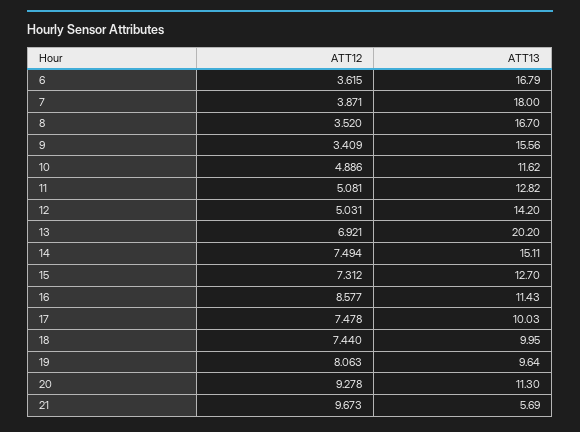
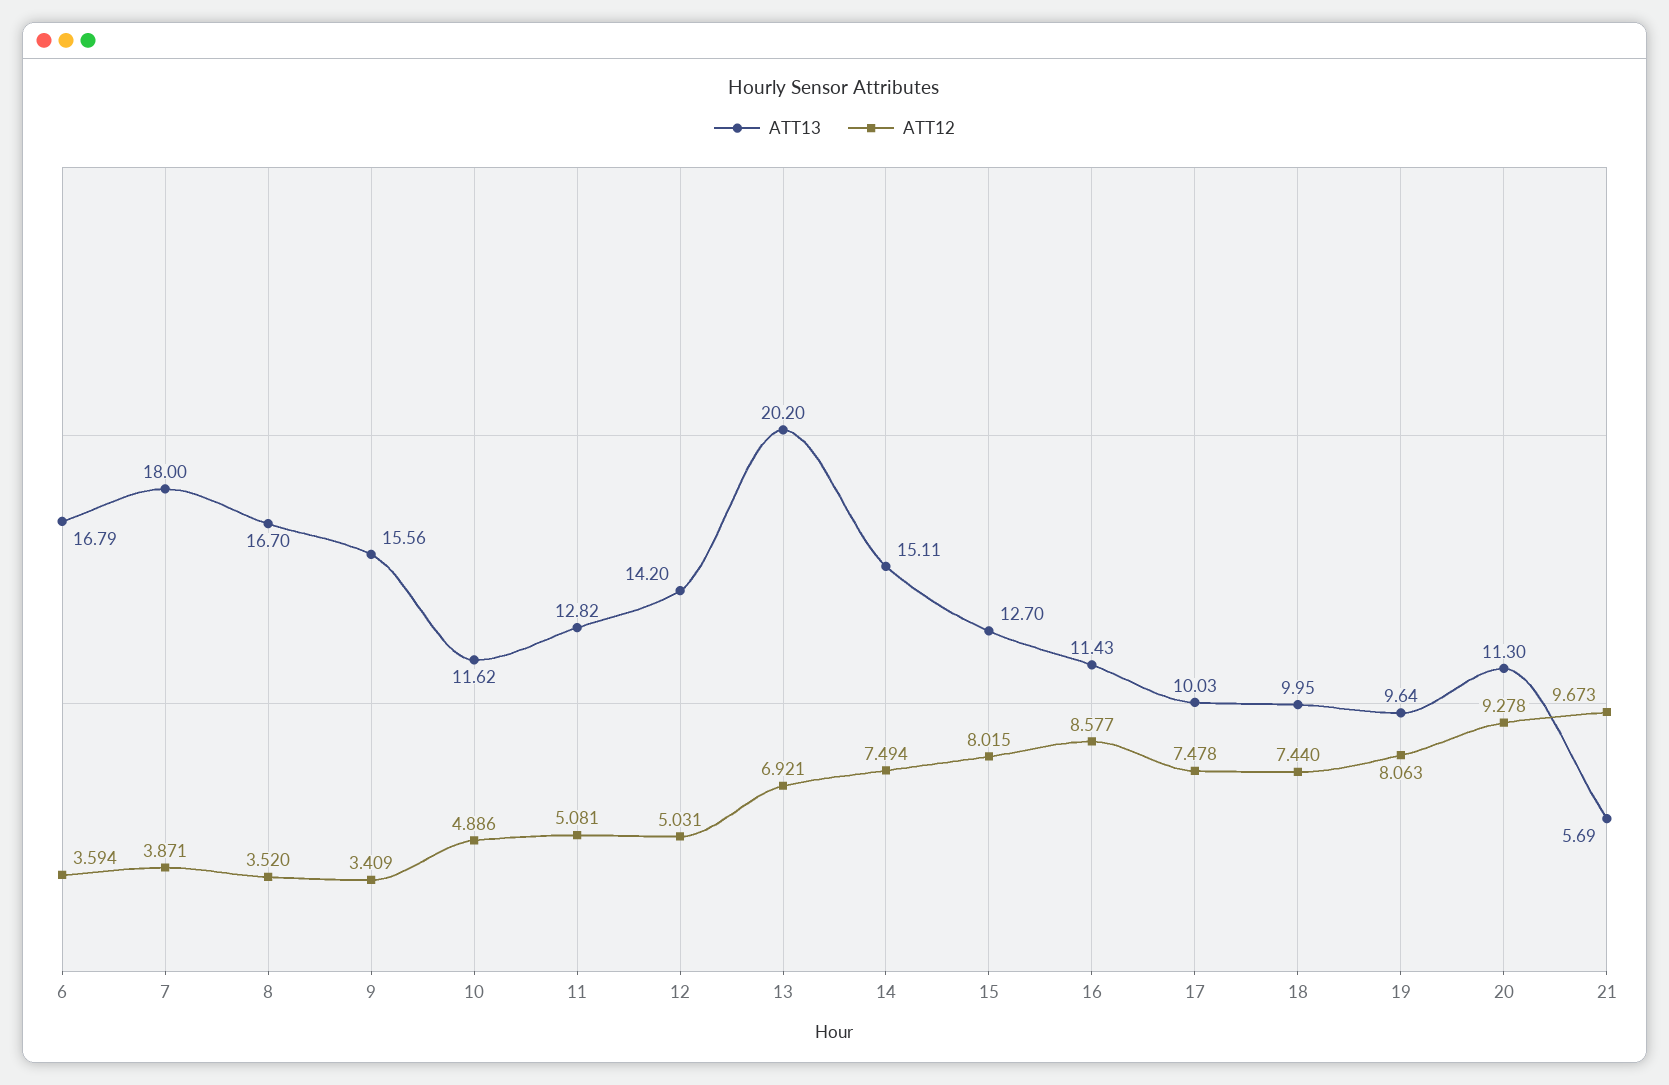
  {
    "ATT12": {
-     "6": 3.615,
+     "6": 3.594,
      "7": 3.871,
      "8": 3.52,
      "9": 3.409,
      "10": 4.886,
      "11": 5.081,
      "12": 5.031,
      "13": 6.921,
      "14": 7.494,
-     "15": 7.312,
+     "15": 8.015,
      "16": 8.577,
      "17": 7.478,
      "18": 7.44,
      "19": 8.063,
      "20": 9.278,
      "21": 9.673
    },
    "ATT13": {
      "6": 16.79,
      "7": 18,
      "8": 16.7,
      "9": 15.56,
      "10": 11.62,
      "11": 12.82,
      "12": 14.2,
      "13": 20.2,
      "14": 15.11,
      "15": 12.7,
      "16": 11.43,
      "17": 10.03,
      "18": 9.95,
      "19": 9.64,
      "20": 11.3,
      "21": 5.69
    }
  }

